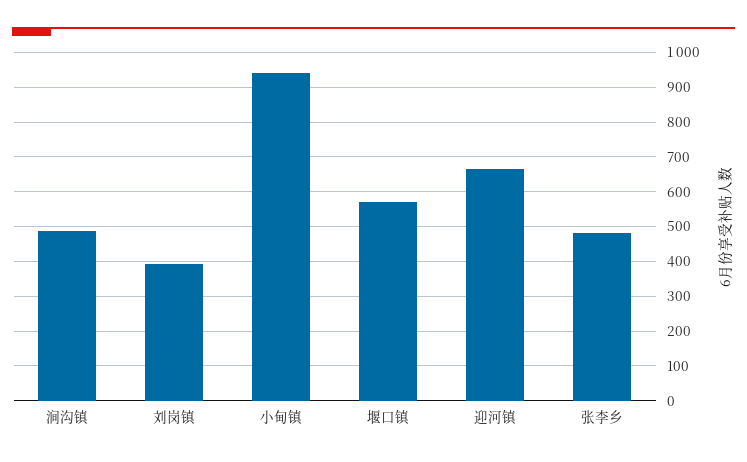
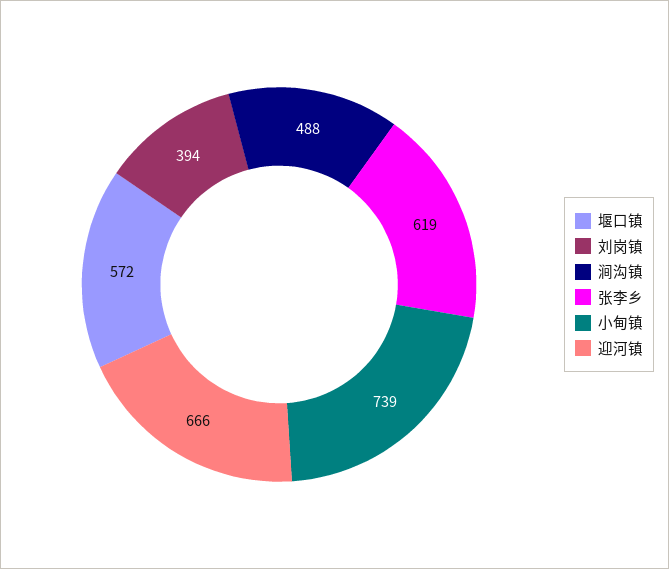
  {
    "涧沟镇": 488,
    "刘岗镇": 394,
-   "小甸镇": 940,
+   "小甸镇": 739,
    "堰口镇": 572,
    "迎河镇": 666,
-   "张李乡": 480
+   "张李乡": 619
  }

